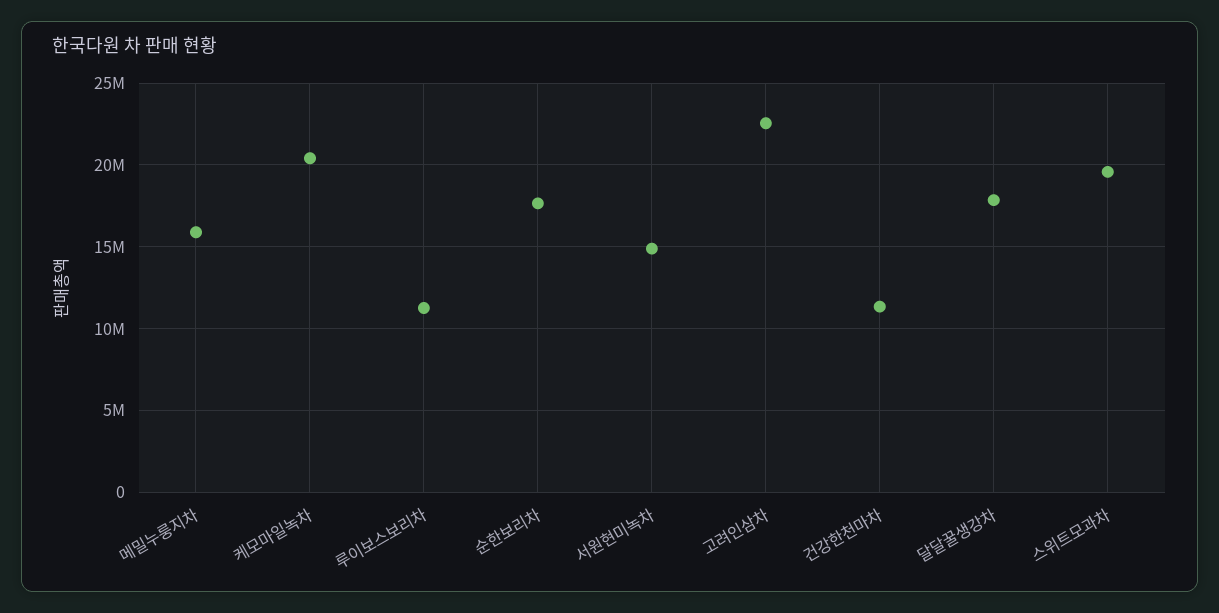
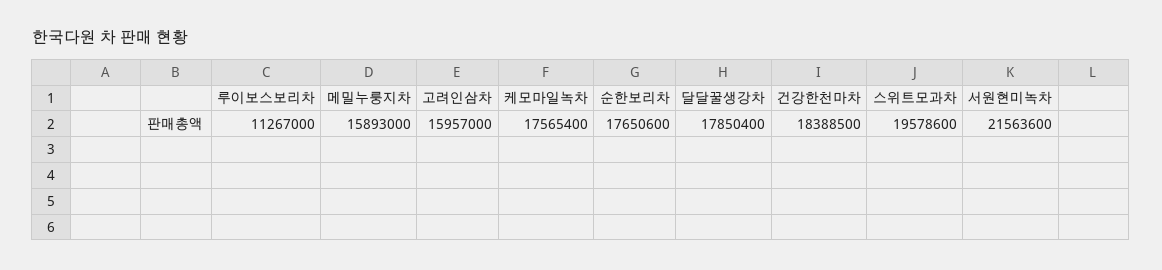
  {
    "메밀누룽지차": 15893000,
-   "케모마일녹차": 20500000,
+   "케모마일녹차": 17565400,
    "루이보스보리차": 11267000,
    "순한보리차": 17650600,
-   "서원현미녹차": 15000000,
+   "서원현미녹차": 21563600,
-   "고려인삼차": 22500000,
+   "고려인삼차": 15957000,
-   "건강한천마차": 11500000,
+   "건강한천마차": 18388500,
    "달달꿀생강차": 17850400,
    "스위트모과차": 19578600
  }

